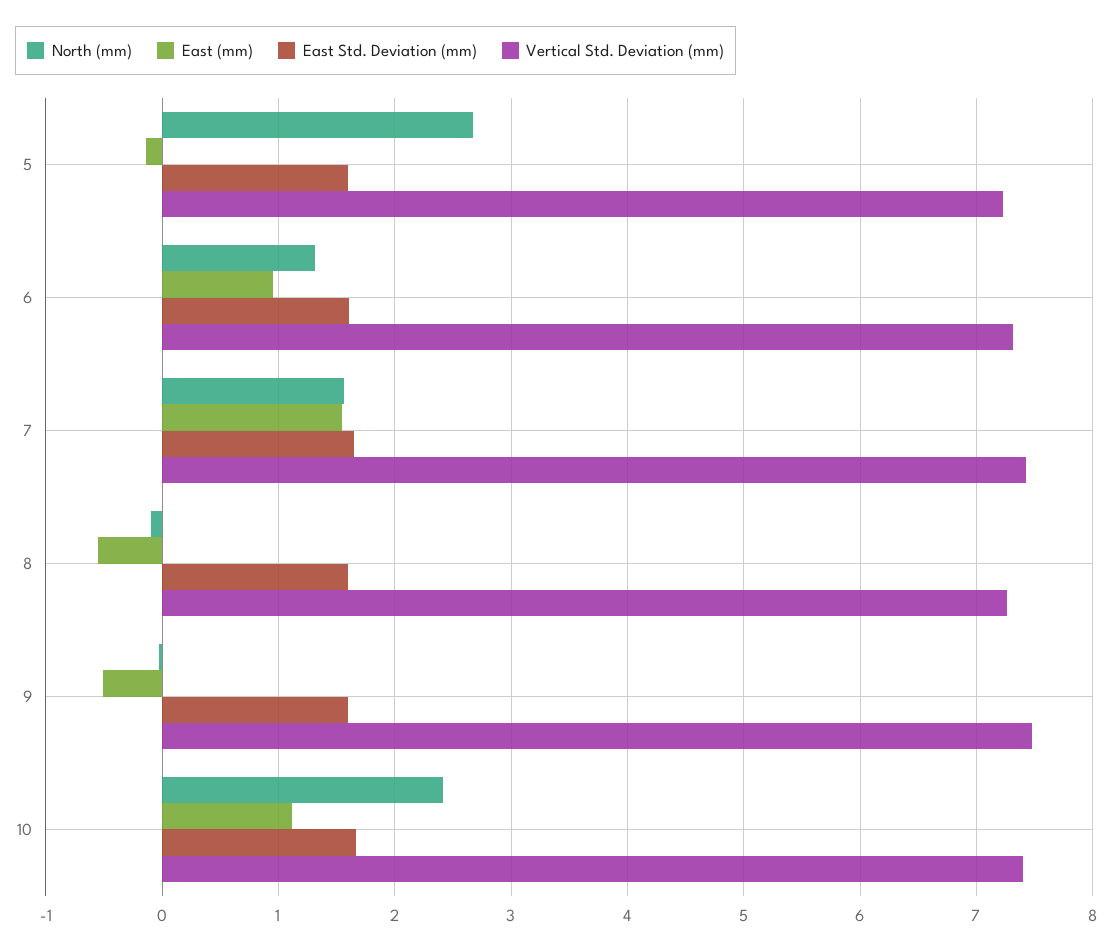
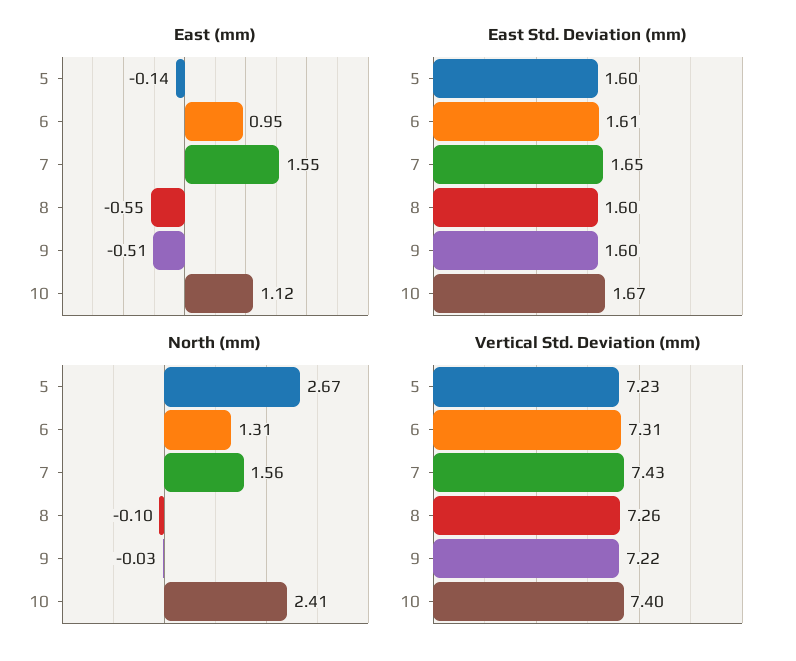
  {
    "North (mm)": {
      "5": 2.67,
      "6": 1.31,
      "7": 1.56,
      "8": -0.1,
      "9": -0.03,
      "10": 2.41
    },
    "East (mm)": {
      "5": -0.14,
      "6": 0.95,
      "7": 1.55,
      "8": -0.55,
      "9": -0.51,
      "10": 1.12
    },
    "East Std. Deviation (mm)": {
      "5": 1.6,
      "6": 1.61,
      "7": 1.65,
      "8": 1.6,
      "9": 1.6,
      "10": 1.67
    },
    "Vertical Std. Deviation (mm)": {
      "5": 7.23,
      "6": 7.31,
      "7": 7.43,
      "8": 7.26,
-     "9": 7.5,
+     "9": 7.22,
      "10": 7.4
    }
  }

